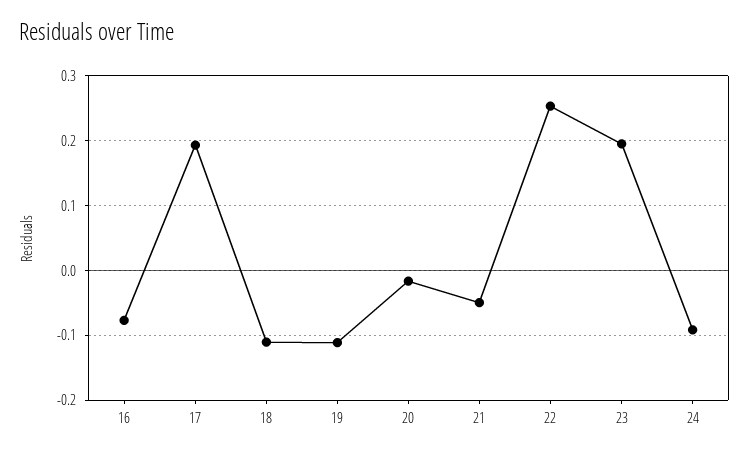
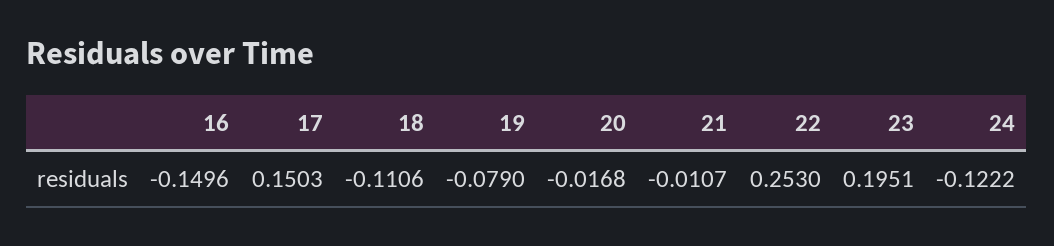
  {
-   "16": -0.08,
+   "16": -0.1496,
-   "17": 0.19,
+   "17": 0.1503,
    "18": -0.1106,
-   "19": -0.11,
+   "19": -0.079,
    "20": -0.0168,
-   "21": -0.05,
+   "21": -0.0107,
    "22": 0.253,
    "23": 0.1951,
-   "24": -0.09
+   "24": -0.1222
  }

